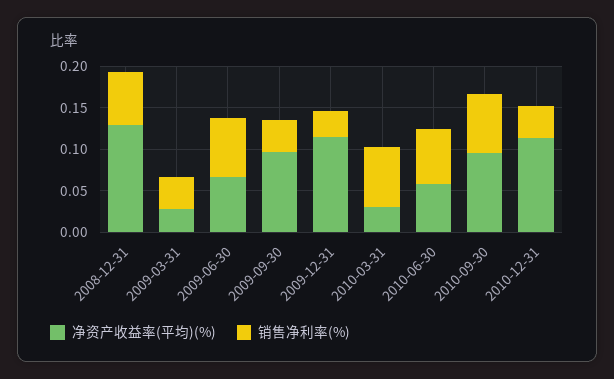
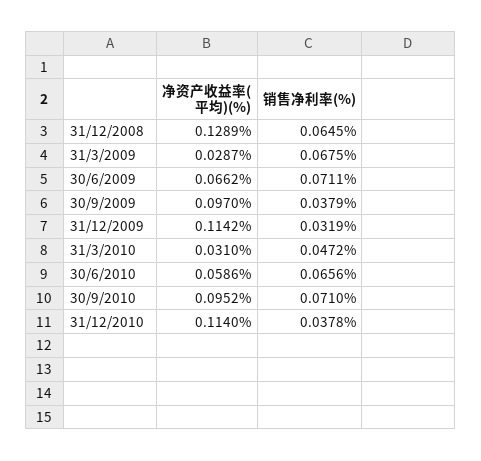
  {
    "净资产收益率(平均)(%)": {
      "2008-12-31": 0.1289,
      "2009-03-31": 0.0287,
      "2009-06-30": 0.0662,
      "2009-09-30": 0.097,
      "2009-12-31": 0.1142,
      "2010-03-31": 0.031,
      "2010-06-30": 0.0586,
      "2010-09-30": 0.0952,
      "2010-12-31": 0.114
    },
    "销售净利率(%)": {
      "2008-12-31": 0.0645,
-     "2009-03-31": 0.04,
+     "2009-03-31": 0.0675,
      "2009-06-30": 0.0711,
      "2009-09-30": 0.0379,
      "2009-12-31": 0.0319,
-     "2010-03-31": 0.07,
+     "2010-03-31": 0.0472,
      "2010-06-30": 0.0656,
      "2010-09-30": 0.071,
      "2010-12-31": 0.0378
    }
  }

